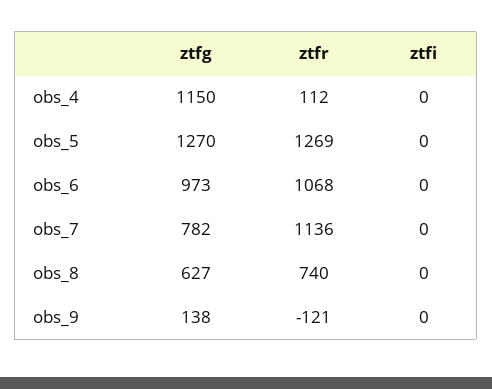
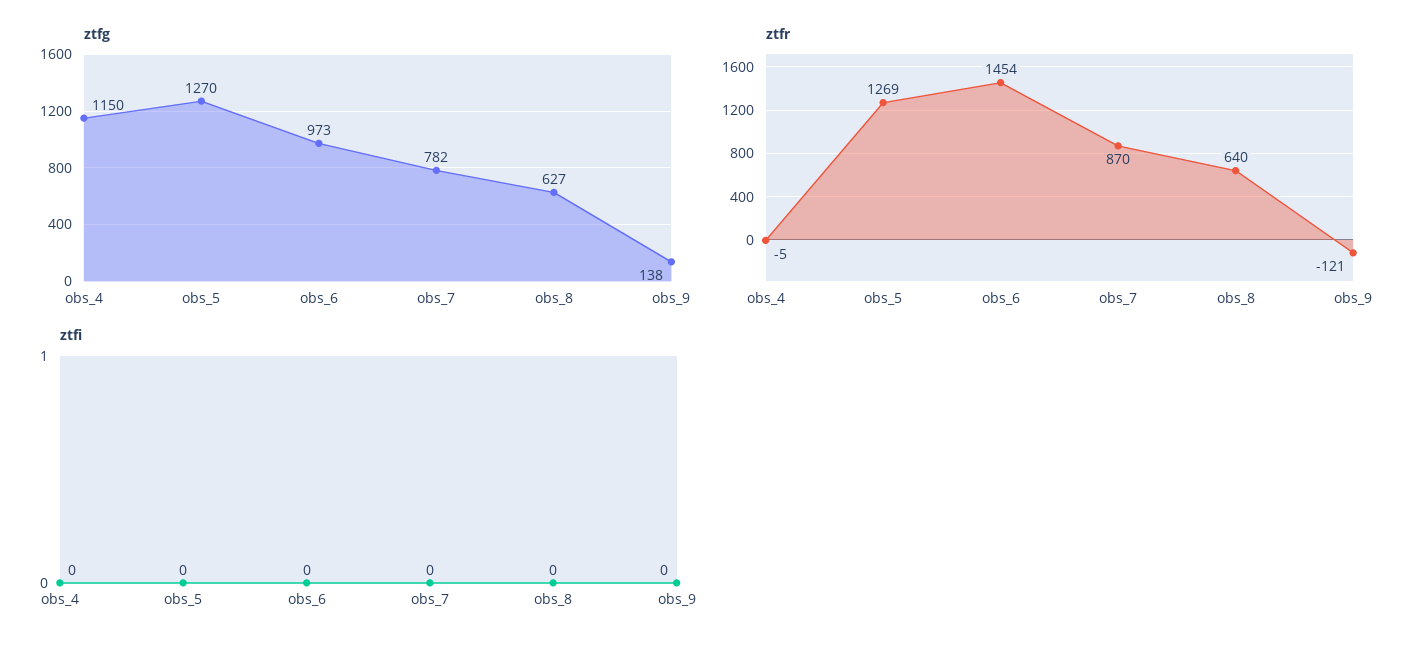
  {
    "ztfg": {
      "obs_4": 1150,
      "obs_5": 1270,
      "obs_6": 973,
      "obs_7": 782,
      "obs_8": 627,
      "obs_9": 138
    },
    "ztfr": {
-     "obs_4": 112,
+     "obs_4": -5,
      "obs_5": 1269,
-     "obs_6": 1068,
+     "obs_6": 1454,
-     "obs_7": 1136,
+     "obs_7": 870,
-     "obs_8": 740,
+     "obs_8": 640,
      "obs_9": -121
    },
    "ztfi": {
      "obs_4": 0,
      "obs_5": 0,
      "obs_6": 0,
      "obs_7": 0,
      "obs_8": 0,
      "obs_9": 0
    }
  }

